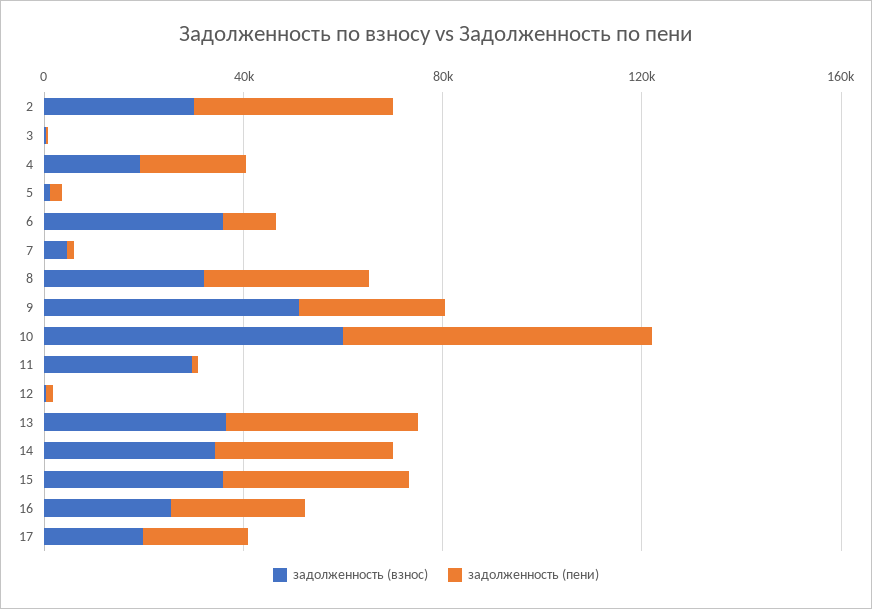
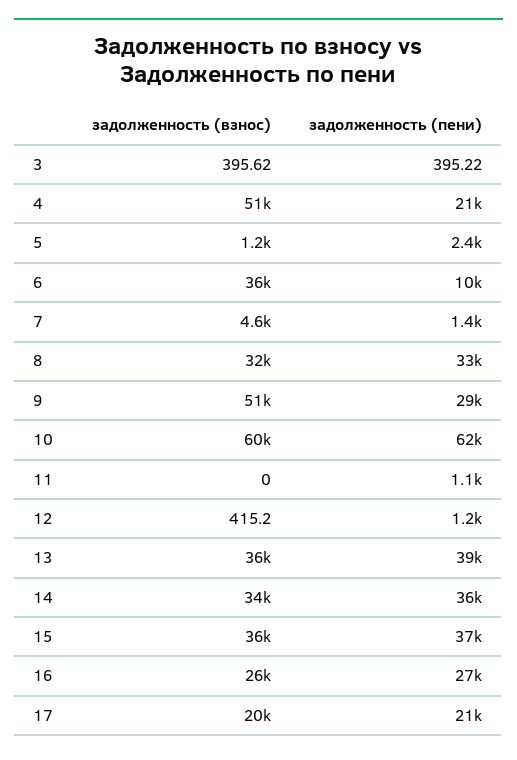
  {
    "задолженность (взнос)": {
-     "2": 30000,
      "3": 395.62,
-     "4": 20000,
+     "4": 51000,
      "5": 1200,
      "6": 36000,
      "7": 4600,
      "8": 32000,
      "9": 51000,
      "10": 60000,
-     "11": 30000,
+     "11": 0,
      "12": 415.2,
      "13": 36000,
      "14": 34000,
      "15": 36000,
      "16": 26000,
      "17": 20000
    },
    "задолженность (пени)": {
-     "2": 40000,
      "3": 395.22,
      "4": 21000,
      "5": 2400,
      "6": 10000,
      "7": 1400,
      "8": 33000,
      "9": 29000,
      "10": 62000,
      "11": 1100,
      "12": 1200,
      "13": 39000,
      "14": 36000,
      "15": 37000,
      "16": 27000,
      "17": 21000
    }
  }

